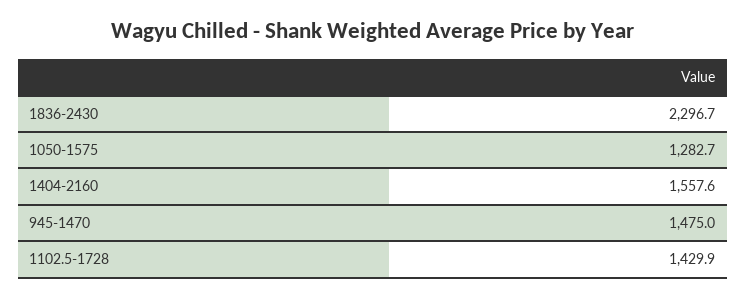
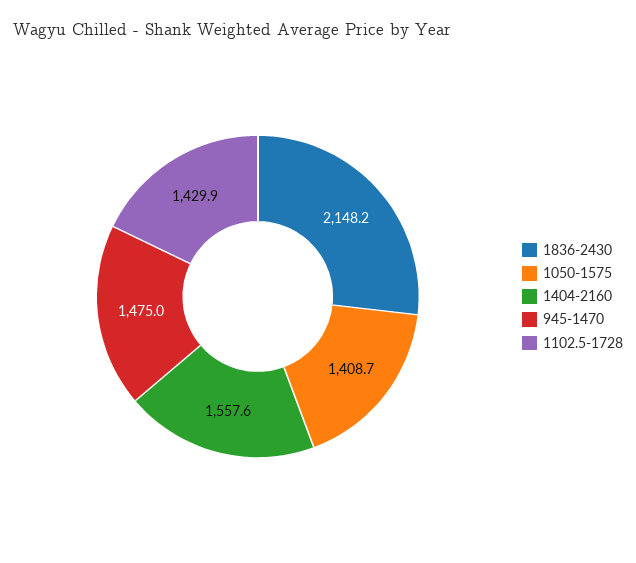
  {
-   "1836-2430": 2296.7,
+   "1836-2430": 2148.2,
-   "1050-1575": 1282.7,
+   "1050-1575": 1408.7,
    "1404-2160": 1557.6,
    "945-1470": 1475,
    "1102.5-1728": 1429.9
  }

